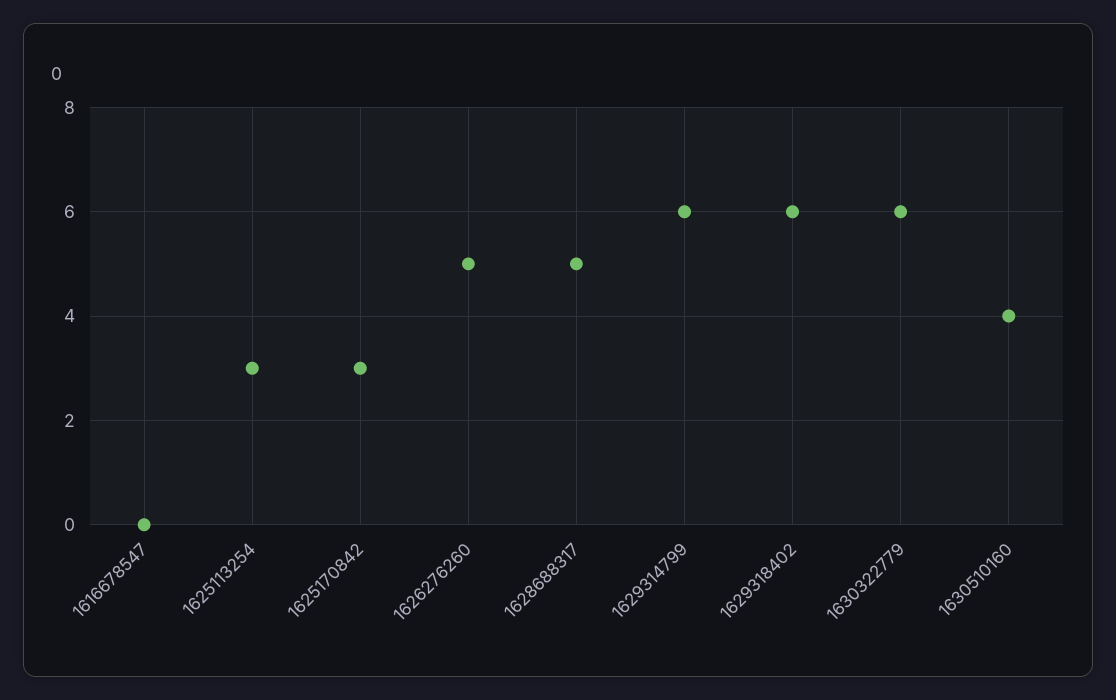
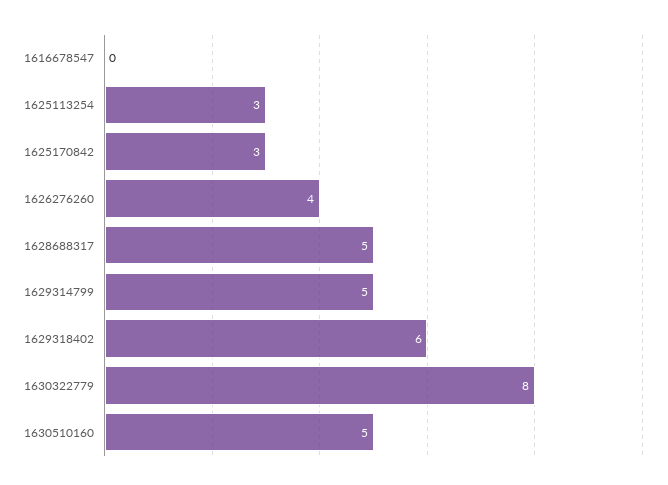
  {
    "1616678547": 0,
    "1625113254": 3,
    "1625170842": 3,
-   "1626276260": 5,
+   "1626276260": 4,
    "1628688317": 5,
-   "1629314799": 6,
+   "1629314799": 5,
    "1629318402": 6,
-   "1630322779": 6,
+   "1630322779": 8,
-   "1630510160": 4
+   "1630510160": 5
  }

